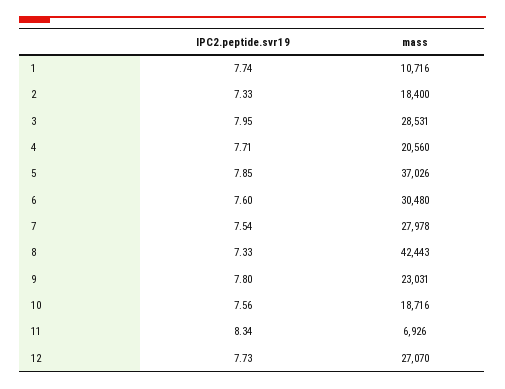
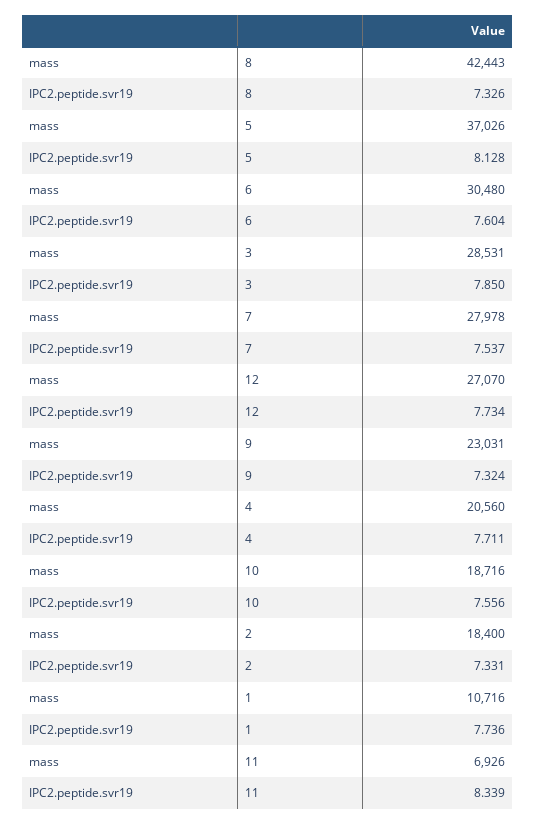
  {
    "IPC2.peptide.svr19": {
      "1": 7.736,
      "2": 7.331,
-     "3": 7.95,
+     "3": 7.85,
      "4": 7.711,
-     "5": 7.85,
+     "5": 8.128,
      "6": 7.604,
      "7": 7.537,
      "8": 7.326,
-     "9": 7.8,
+     "9": 7.324,
      "10": 7.556,
      "11": 8.339,
      "12": 7.734
    },
    "mass": {
      "1": 10716,
      "2": 18400,
      "3": 28531,
      "4": 20560,
      "5": 37026,
      "6": 30480,
      "7": 27978,
      "8": 42443,
      "9": 23031,
      "10": 18716,
      "11": 6926,
      "12": 27070
    }
  }

